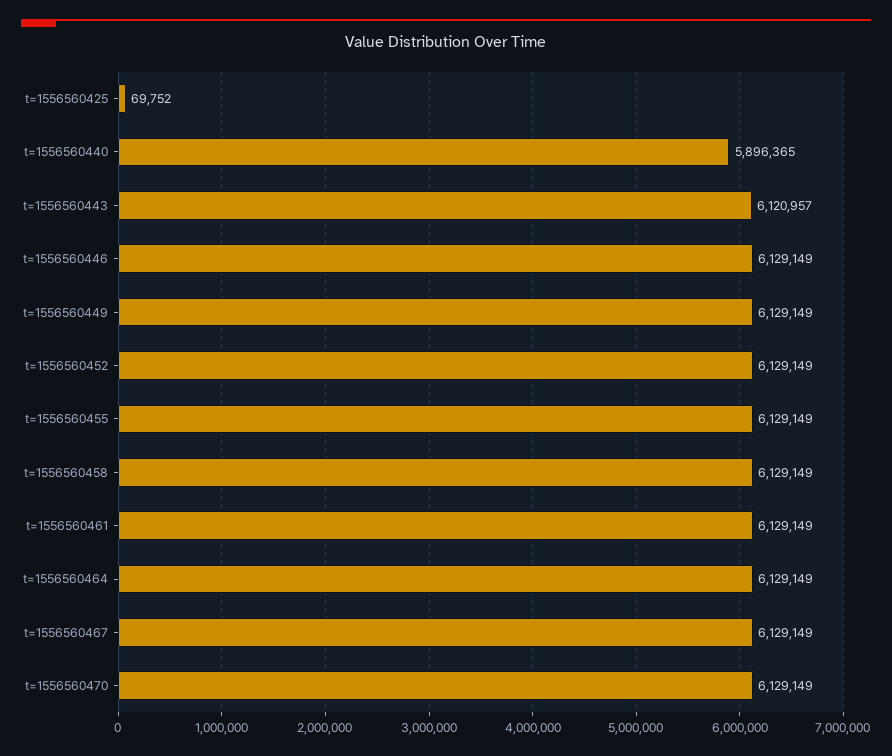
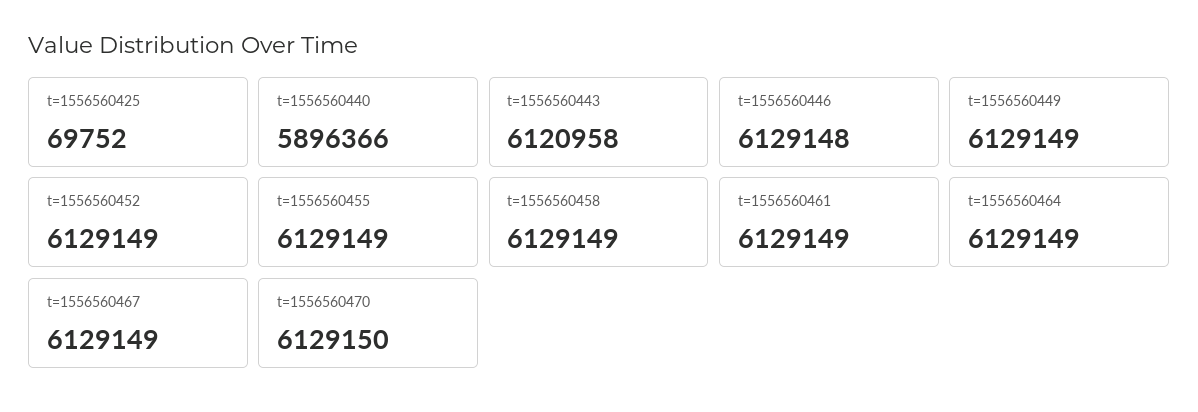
  {
    "t=1556560425": 69752,
-   "t=1556560440": 5896365,
+   "t=1556560440": 5896366,
-   "t=1556560443": 6120957,
+   "t=1556560443": 6120958,
-   "t=1556560446": 6129149,
+   "t=1556560446": 6129148,
    "t=1556560449": 6129149,
    "t=1556560452": 6129149,
    "t=1556560455": 6129149,
    "t=1556560458": 6129149,
    "t=1556560461": 6129149,
    "t=1556560464": 6129149,
    "t=1556560467": 6129149,
-   "t=1556560470": 6129149
+   "t=1556560470": 6129150
  }

